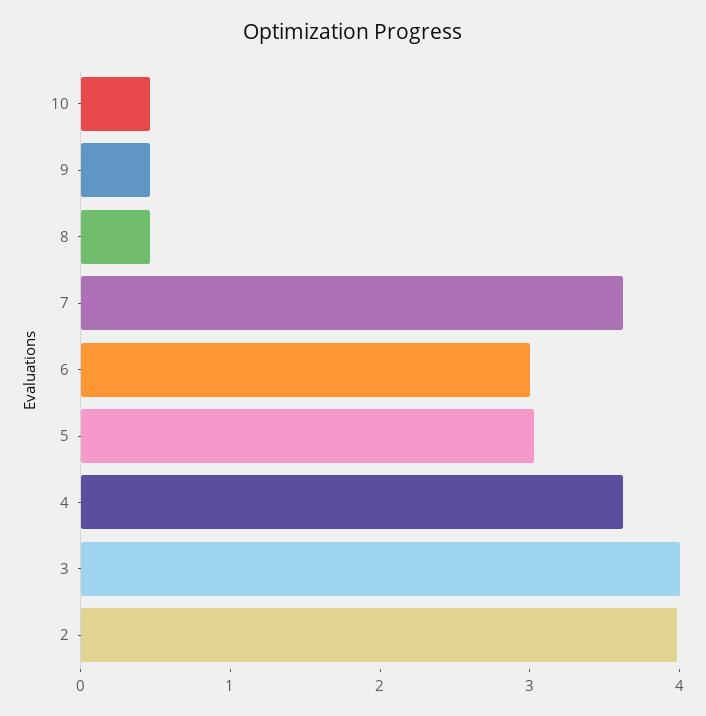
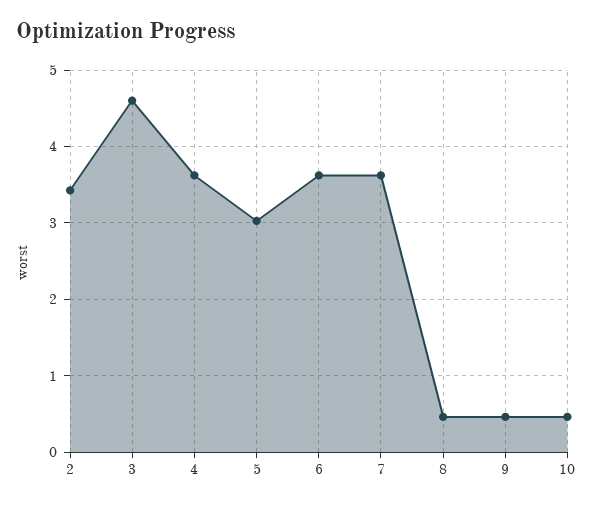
  {
    "10": 0.5,
    "9": 0.5,
    "8": 0.5,
    "7": 3.6,
-   "6": 3,
+   "6": 3.6,
    "5": 3,
    "4": 3.6,
-   "3": 4,
+   "3": 4.6,
-   "2": 4
+   "2": 3.4
  }

